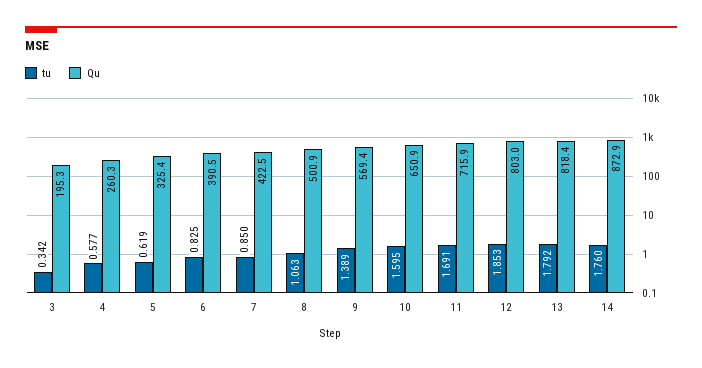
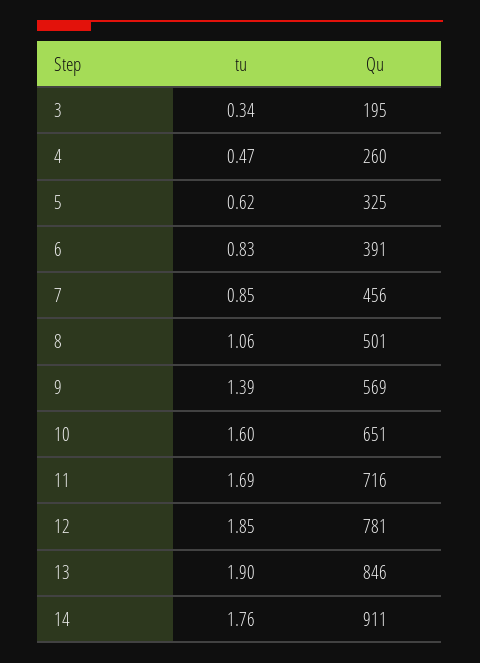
  {
    "tu": {
      "3": 0.342,
-     "4": 0.577,
+     "4": 0.47,
      "5": 0.619,
      "6": 0.825,
      "7": 0.85,
      "8": 1.063,
      "9": 1.389,
      "10": 1.595,
      "11": 1.691,
      "12": 1.853,
-     "13": 1.792,
+     "13": 1.9,
      "14": 1.76
    },
    "Qu": {
      "3": 195.3,
      "4": 260.3,
      "5": 325.4,
      "6": 390.5,
-     "7": 422.5,
+     "7": 456,
      "8": 500.9,
      "9": 569.4,
      "10": 650.9,
      "11": 715.9,
-     "12": 803,
+     "12": 781,
-     "13": 818.4,
+     "13": 846,
-     "14": 872.9
+     "14": 911
    }
  }

